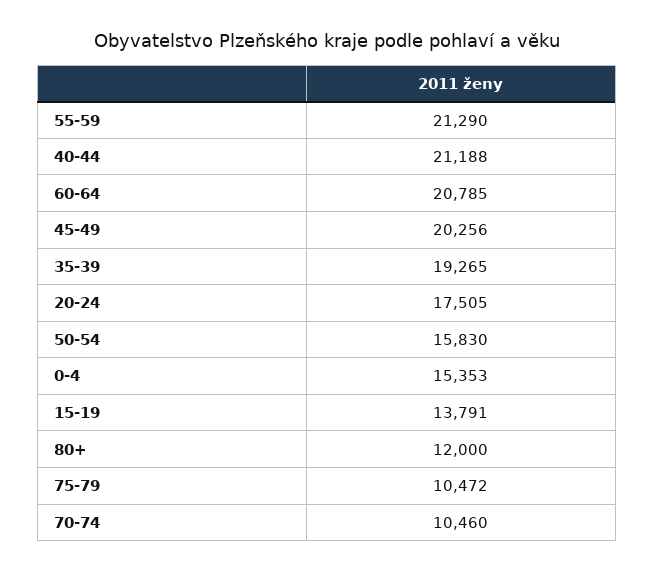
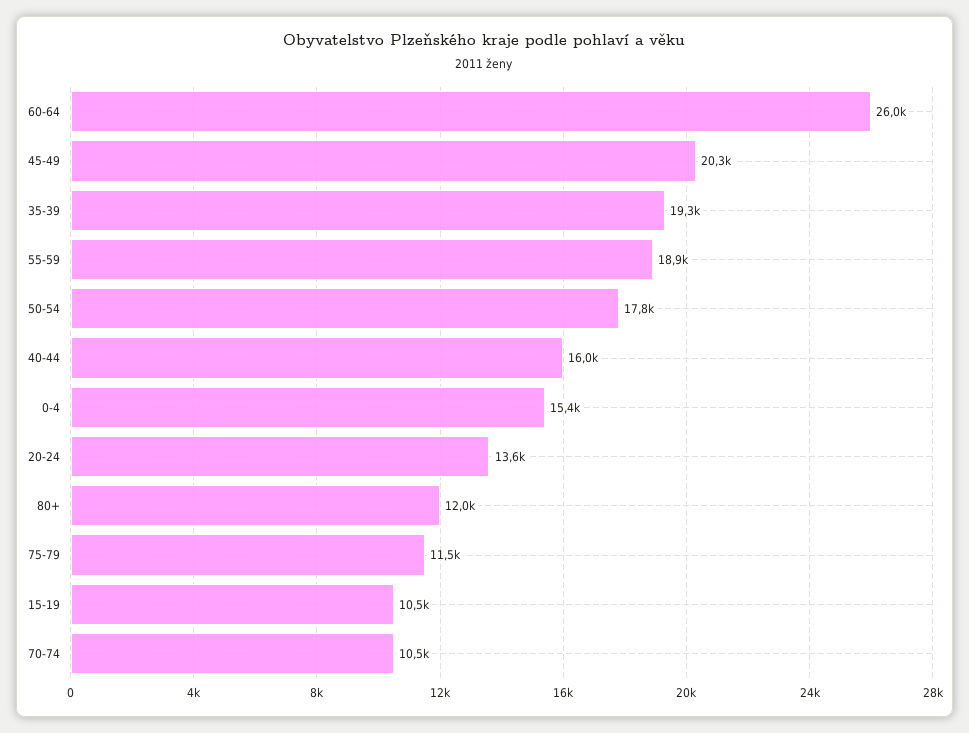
  {
-   "55-59": 21290,
+   "55-59": 18900,
-   "40-44": 21188,
+   "40-44": 16000,
-   "60-64": 20785,
+   "60-64": 26000,
    "45-49": 20256,
    "35-39": 19265,
-   "20-24": 17505,
+   "20-24": 13600,
-   "50-54": 15830,
+   "50-54": 17800,
    "0-4": 15353,
-   "15-19": 13791,
+   "15-19": 10500,
    "80+": 12000,
-   "75-79": 10472,
+   "75-79": 11500,
    "70-74": 10460
  }

